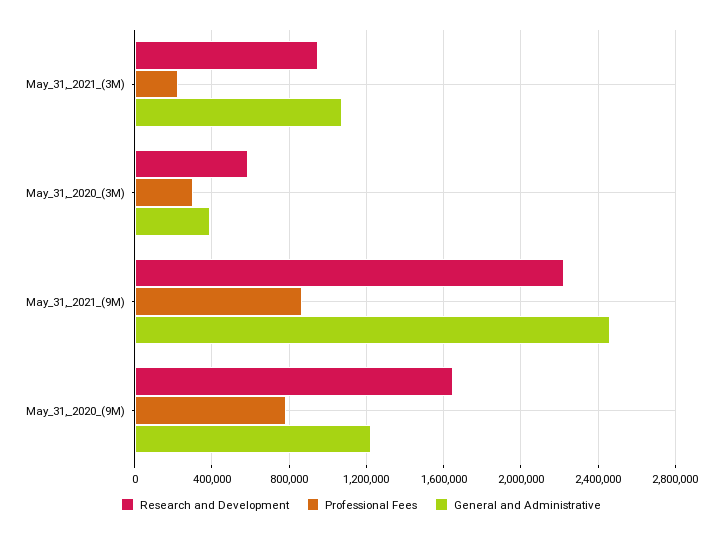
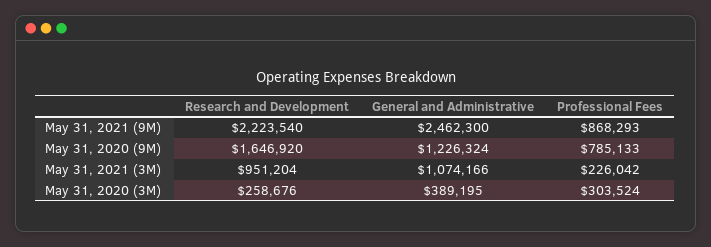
  {
    "Research and Development": {
      "May_31,_2021_(3M)": 951204,
-     "May_31,_2020_(3M)": 600000,
+     "May_31,_2020_(3M)": 258676,
      "May_31,_2021_(9M)": 2223540,
      "May_31,_2020_(9M)": 1646920
    },
    "Professional Fees": {
      "May_31,_2021_(3M)": 226042,
      "May_31,_2020_(3M)": 303524,
      "May_31,_2021_(9M)": 868293,
      "May_31,_2020_(9M)": 785133
    },
    "General and Administrative": {
      "May_31,_2021_(3M)": 1074166,
      "May_31,_2020_(3M)": 389195,
      "May_31,_2021_(9M)": 2462300,
      "May_31,_2020_(9M)": 1226324
    }
  }

